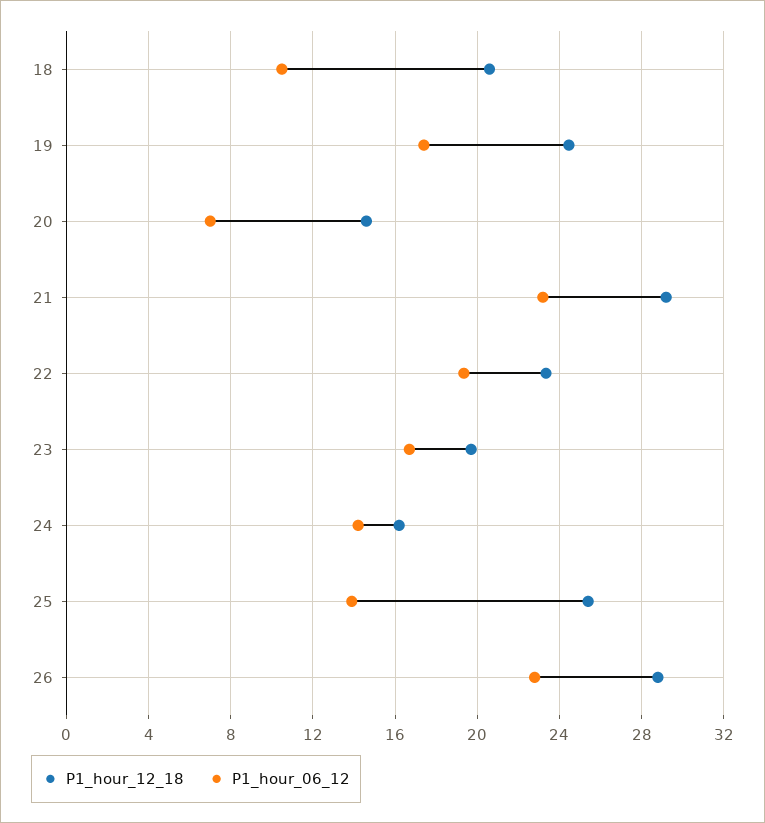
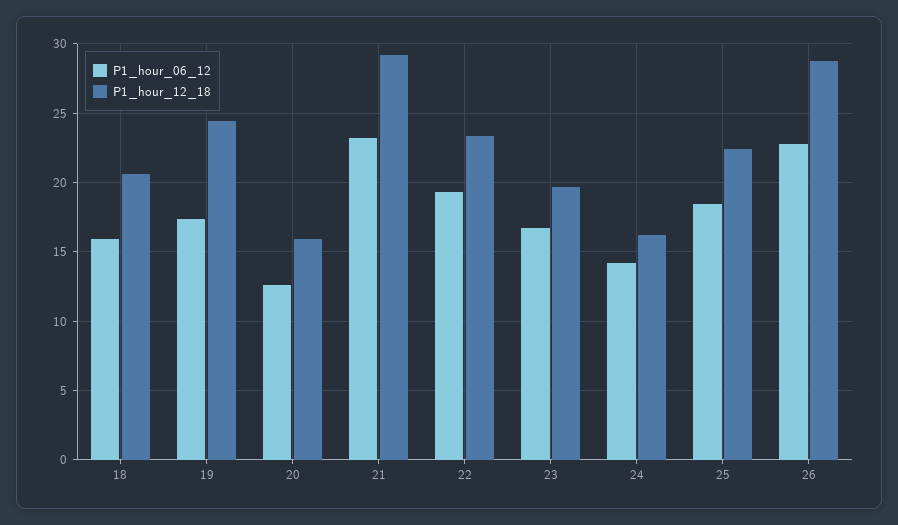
  {
    "P1_hour_12_18": {
      "18": 20.5,
      "19": 24.5,
-     "20": 14.5,
+     "20": 16,
      "21": 29,
      "22": 23.5,
      "23": 19.5,
      "24": 16,
-     "25": 25.5,
+     "25": 22.5,
      "26": 29
    },
    "P1_hour_06_12": {
-     "18": 10.5,
+     "18": 16,
      "19": 17.5,
-     "20": 7,
+     "20": 12.5,
      "21": 23,
      "22": 19.5,
      "23": 16.5,
      "24": 14,
-     "25": 14,
+     "25": 18.5,
      "26": 23
    }
  }

